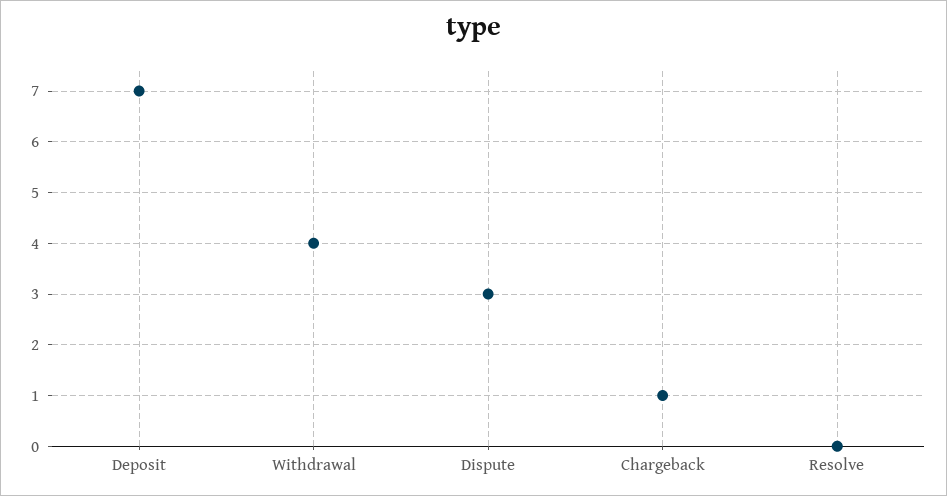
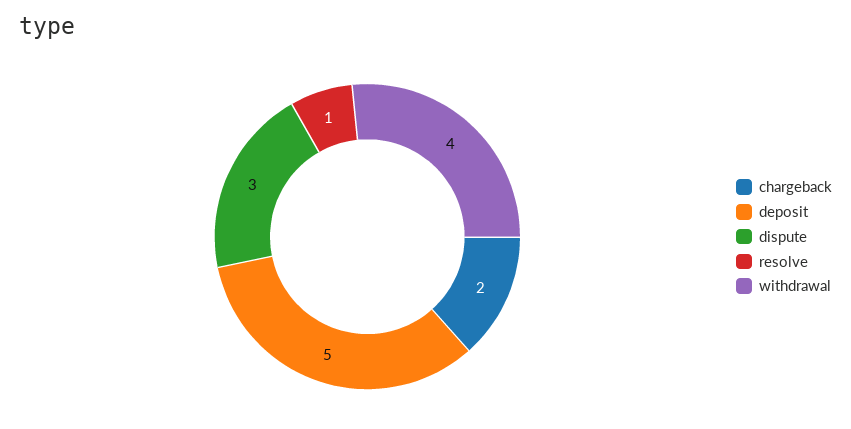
  {
-   "Deposit": 7,
+   "Deposit": 5,
    "Withdrawal": 4,
    "Dispute": 3,
-   "Chargeback": 1,
+   "Chargeback": 2,
-   "Resolve": 0
+   "Resolve": 1
  }

